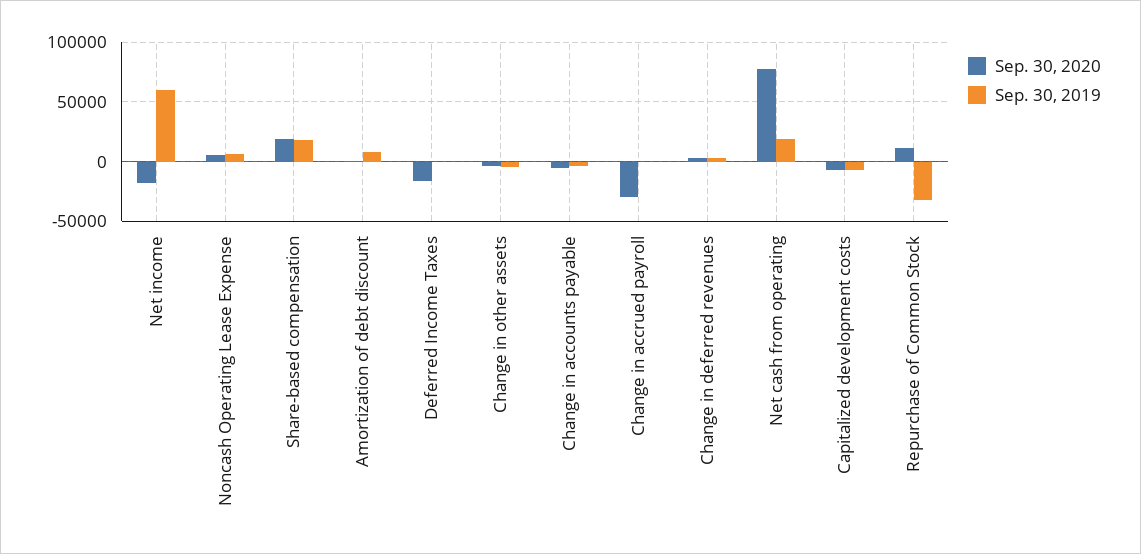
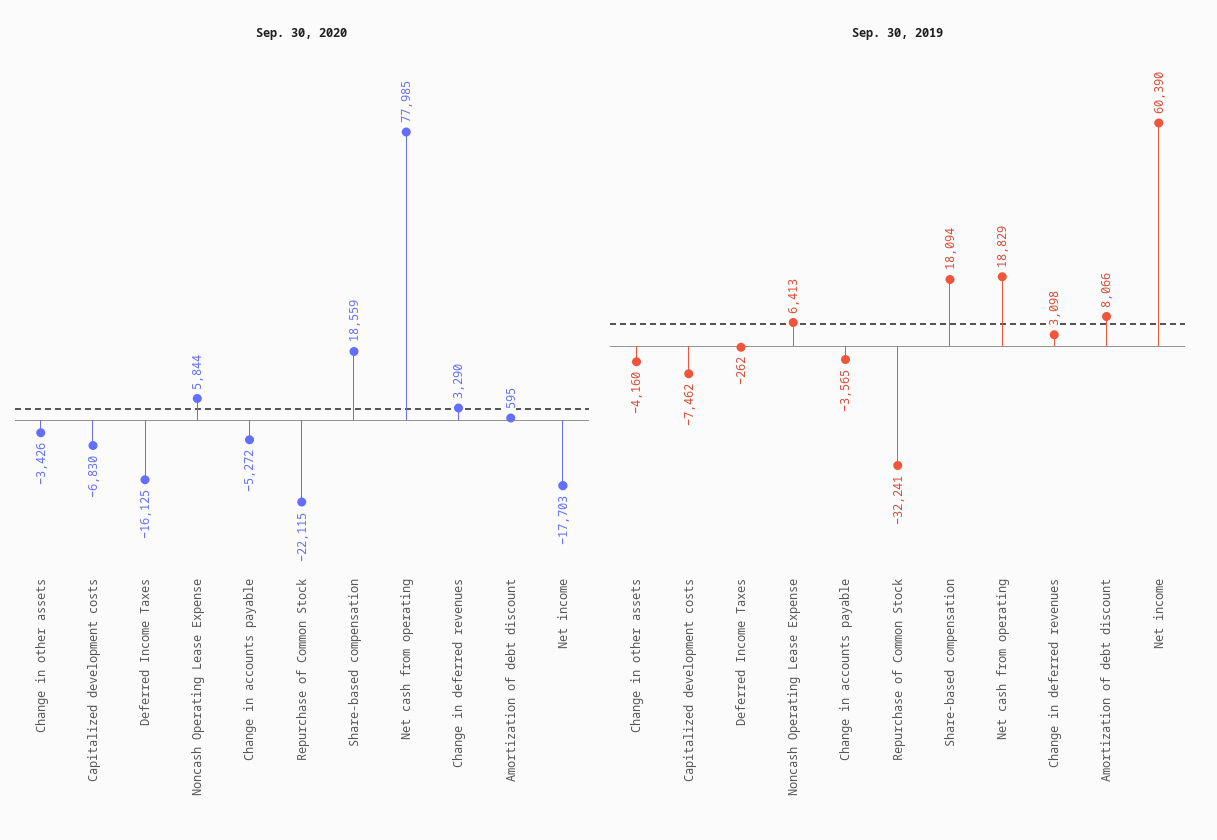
  {
    "Sep. 30, 2020": {
      "Net income": -17703,
      "Noncash Operating Lease Expense": 5844,
      "Share-based compensation": 18559,
      "Amortization of debt discount": 595,
      "Deferred Income Taxes": -16125,
      "Change in other assets": -3426,
      "Change in accounts payable": -5272,
-     "Change in accrued payroll": -30000,
      "Change in deferred revenues": 3290,
      "Net cash from operating": 77985,
      "Capitalized development costs": -6830,
-     "Repurchase of Common Stock": 10000
+     "Repurchase of Common Stock": -22115
    },
    "Sep. 30, 2019": {
      "Net income": 60390,
      "Noncash Operating Lease Expense": 6413,
      "Share-based compensation": 18094,
      "Amortization of debt discount": 8066,
      "Deferred Income Taxes": -262,
      "Change in other assets": -4160,
      "Change in accounts payable": -3565,
-     "Change in accrued payroll": 0,
      "Change in deferred revenues": 3098,
      "Net cash from operating": 18829,
      "Capitalized development costs": -7462,
      "Repurchase of Common Stock": -32241
    }
  }

